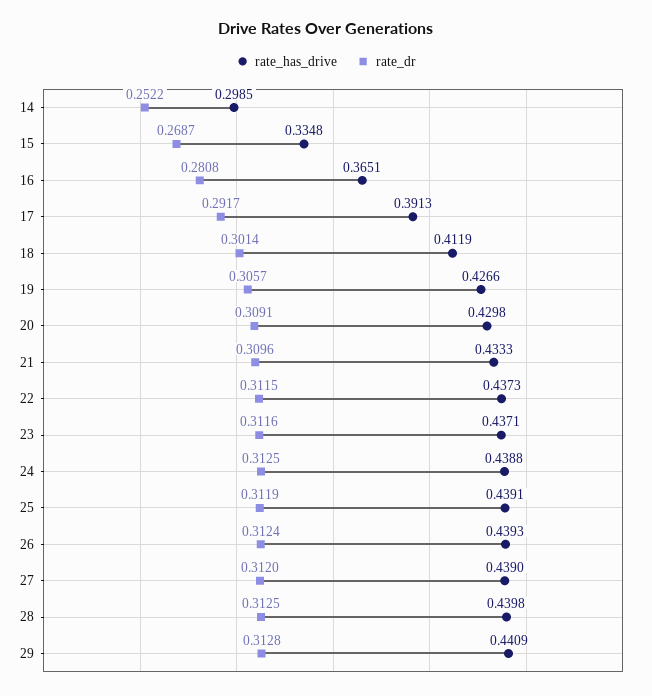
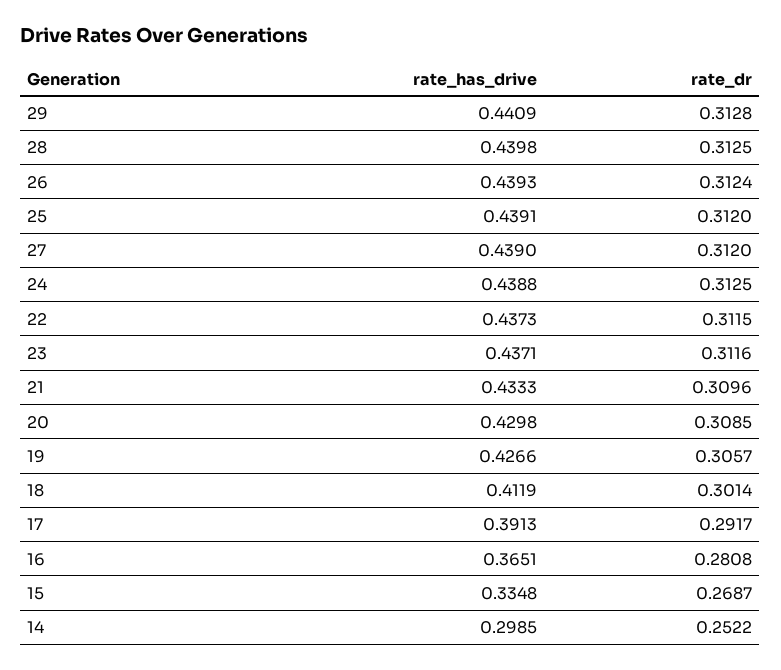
  {
    "rate_has_drive": {
      "14": 0.2985,
      "15": 0.3348,
      "16": 0.3651,
      "17": 0.3913,
      "18": 0.4119,
      "19": 0.4266,
      "20": 0.4298,
      "21": 0.4333,
      "22": 0.4373,
      "23": 0.4371,
      "24": 0.4388,
      "25": 0.4391,
      "26": 0.4393,
      "27": 0.439,
      "28": 0.4398,
      "29": 0.4409
    },
    "rate_dr": {
      "14": 0.2522,
      "15": 0.2687,
      "16": 0.2808,
      "17": 0.2917,
      "18": 0.3014,
      "19": 0.3057,
-     "20": 0.3091,
+     "20": 0.3085,
      "21": 0.3096,
      "22": 0.3115,
      "23": 0.3116,
      "24": 0.3125,
-     "25": 0.3119,
+     "25": 0.312,
      "26": 0.3124,
      "27": 0.312,
      "28": 0.3125,
      "29": 0.3128
    }
  }

